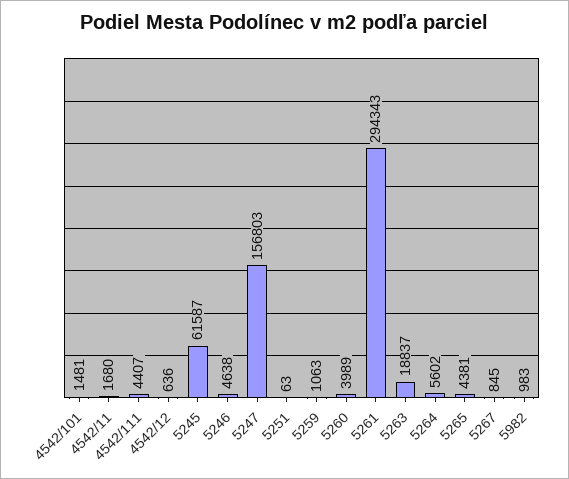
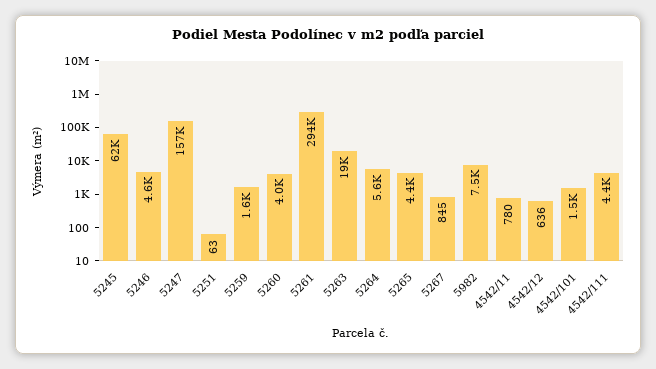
  {
    "4542/101": 1481,
-   "4542/11": 1680,
+   "4542/11": 780,
    "4542/111": 4407,
    "4542/12": 636,
    "5245": 61587,
    "5246": 4638,
    "5247": 156803,
    "5251": 63,
-   "5259": 1063,
+   "5259": 1600,
    "5260": 3989,
    "5261": 294343,
    "5263": 18837,
    "5264": 5602,
    "5265": 4381,
    "5267": 845,
-   "5982": 983
+   "5982": 7500
  }

